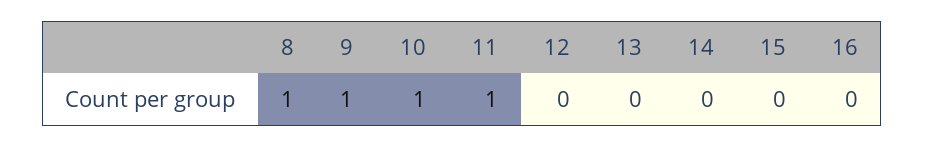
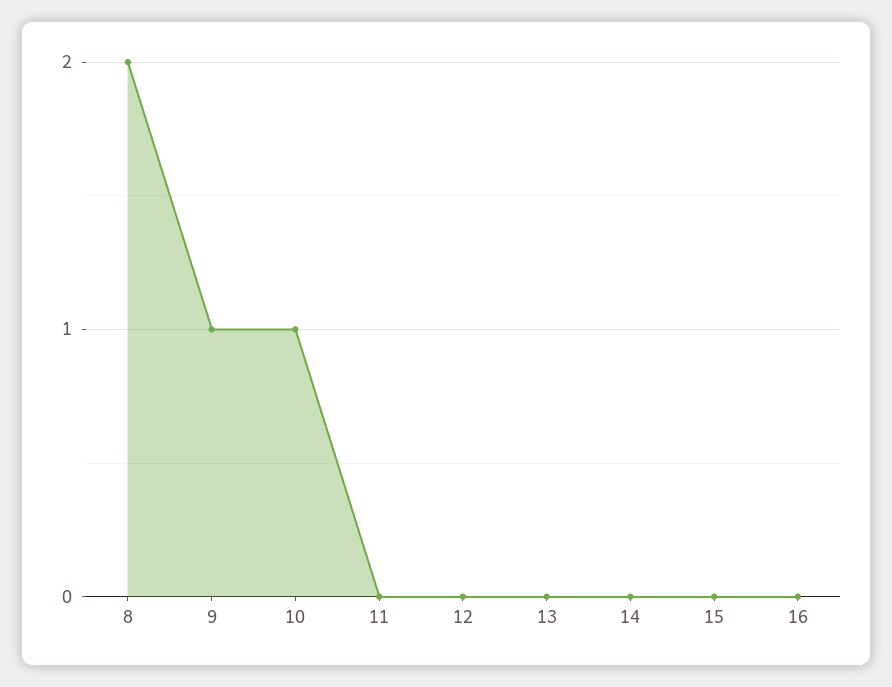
  {
-   "8": 1,
+   "8": 2,
    "9": 1,
    "10": 1,
-   "11": 1,
+   "11": 0,
    "12": 0,
    "13": 0,
    "14": 0,
    "15": 0,
    "16": 0
  }

